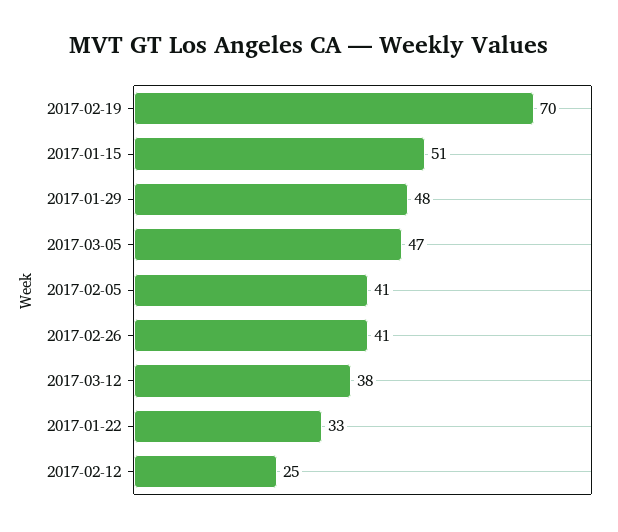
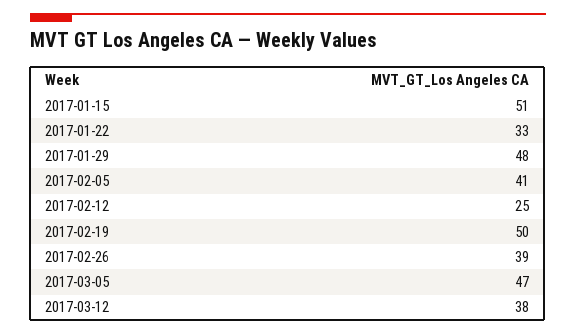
  {
-   "2017-02-19": 70,
+   "2017-02-19": 50,
    "2017-01-15": 51,
    "2017-01-29": 48,
    "2017-03-05": 47,
    "2017-02-05": 41,
-   "2017-02-26": 41,
+   "2017-02-26": 39,
    "2017-03-12": 38,
    "2017-01-22": 33,
    "2017-02-12": 25
  }

